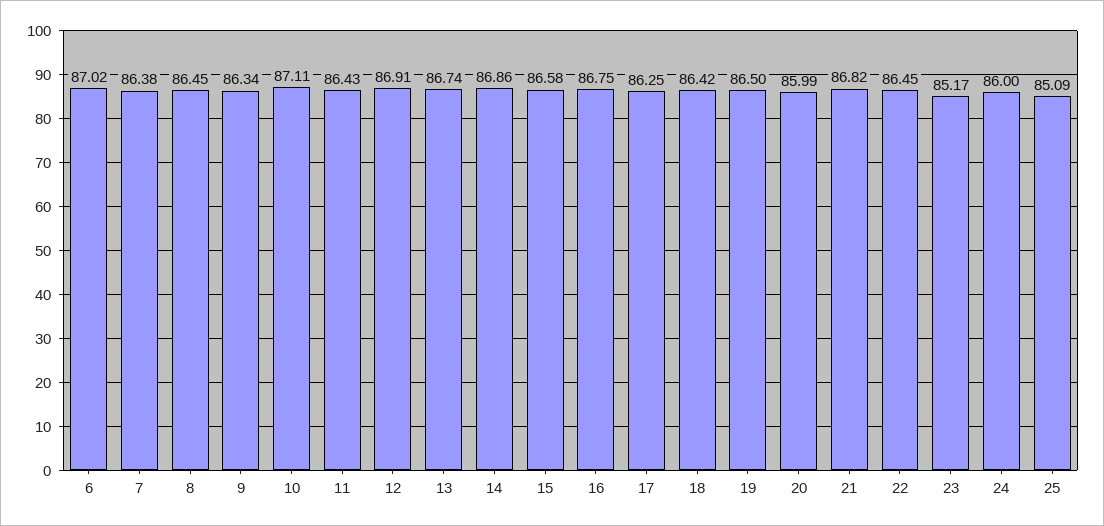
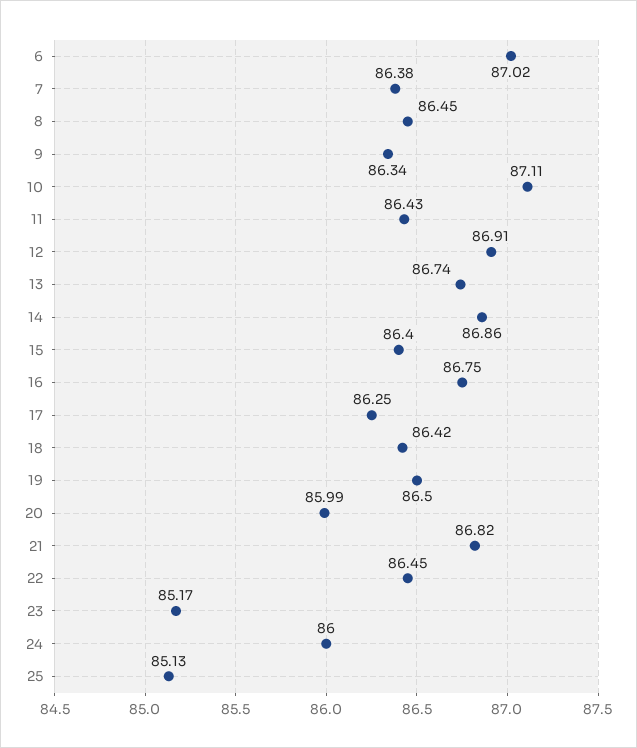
  {
    "6": 87.02,
    "7": 86.38,
    "8": 86.45,
    "9": 86.34,
    "10": 87.11,
    "11": 86.43,
    "12": 86.91,
    "13": 86.74,
    "14": 86.86,
-   "15": 86.58,
+   "15": 86.4,
    "16": 86.75,
    "17": 86.25,
    "18": 86.42,
    "19": 86.5,
    "20": 85.99,
    "21": 86.82,
    "22": 86.45,
    "23": 85.17,
    "24": 86,
-   "25": 85.09
+   "25": 85.13
  }

